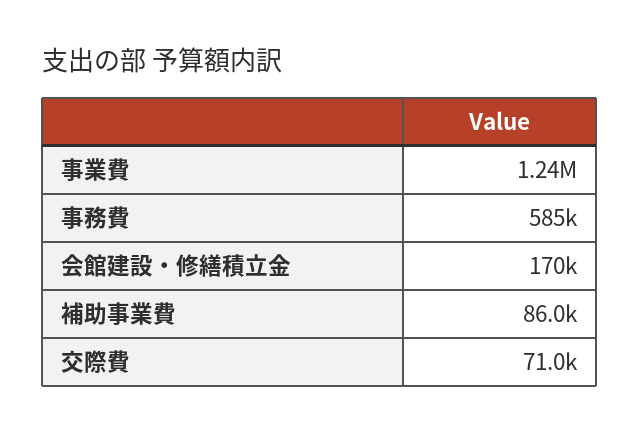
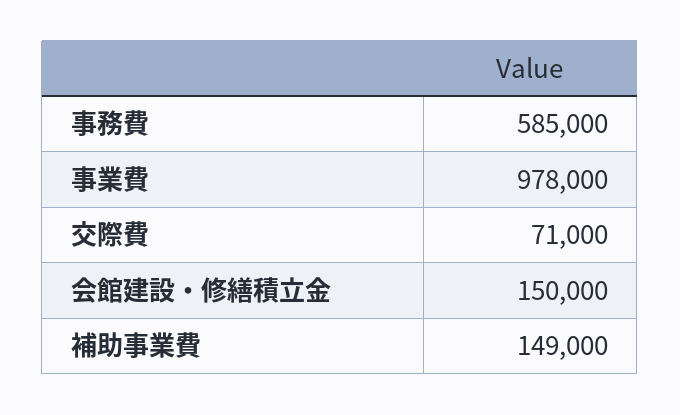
  {
-   "事業費": 1240000,
+   "事業費": 978000,
    "事務費": 585000,
-   "会館建設・修繕積立金": 170000,
+   "会館建設・修繕積立金": 150000,
-   "補助事業費": 86000,
+   "補助事業費": 149000,
    "交際費": 71000
  }

